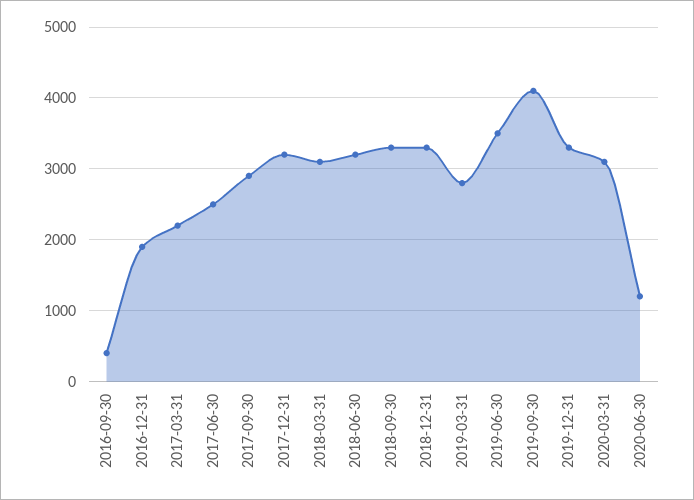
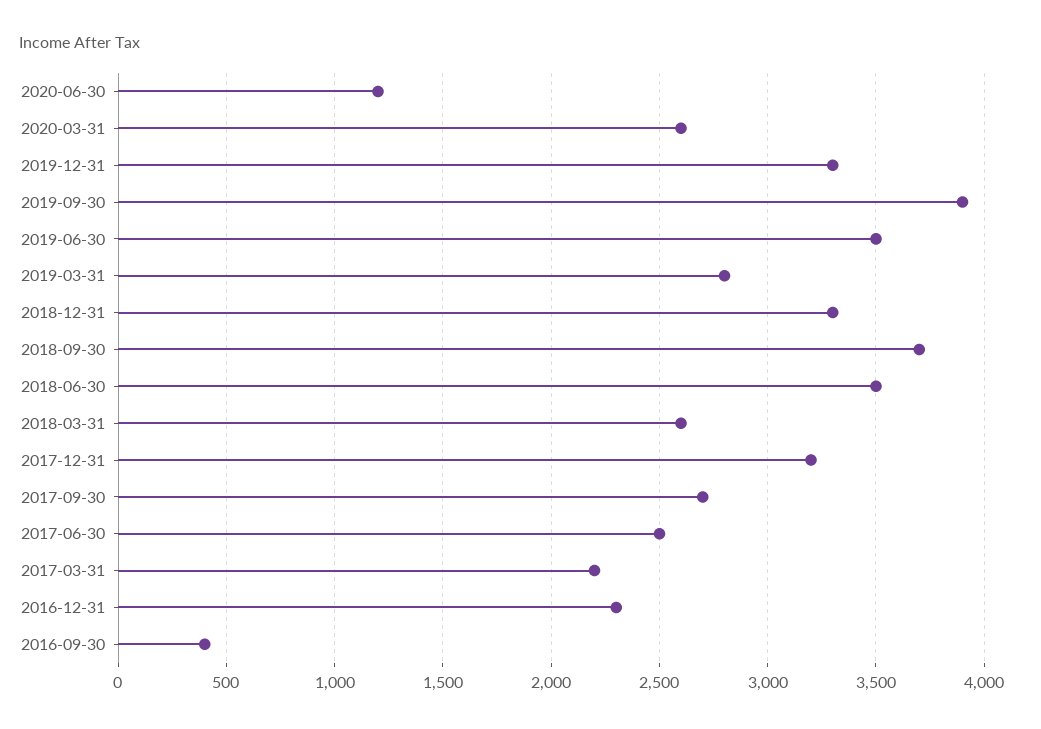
  {
    "2016-09-30": 400,
-   "2016-12-31": 1900,
+   "2016-12-31": 2300,
    "2017-03-31": 2200,
    "2017-06-30": 2500,
-   "2017-09-30": 2900,
+   "2017-09-30": 2700,
    "2017-12-31": 3200,
-   "2018-03-31": 3100,
+   "2018-03-31": 2600,
-   "2018-06-30": 3200,
+   "2018-06-30": 3500,
-   "2018-09-30": 3300,
+   "2018-09-30": 3700,
    "2018-12-31": 3300,
    "2019-03-31": 2800,
    "2019-06-30": 3500,
-   "2019-09-30": 4100,
+   "2019-09-30": 3900,
    "2019-12-31": 3300,
-   "2020-03-31": 3100,
+   "2020-03-31": 2600,
    "2020-06-30": 1200
  }

